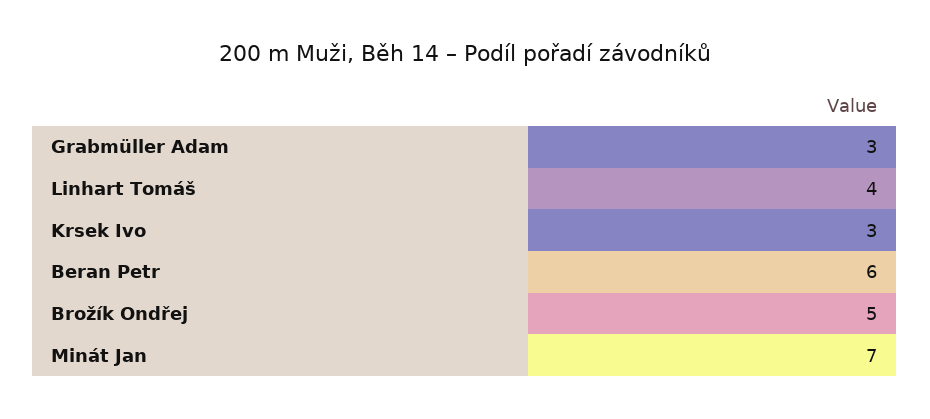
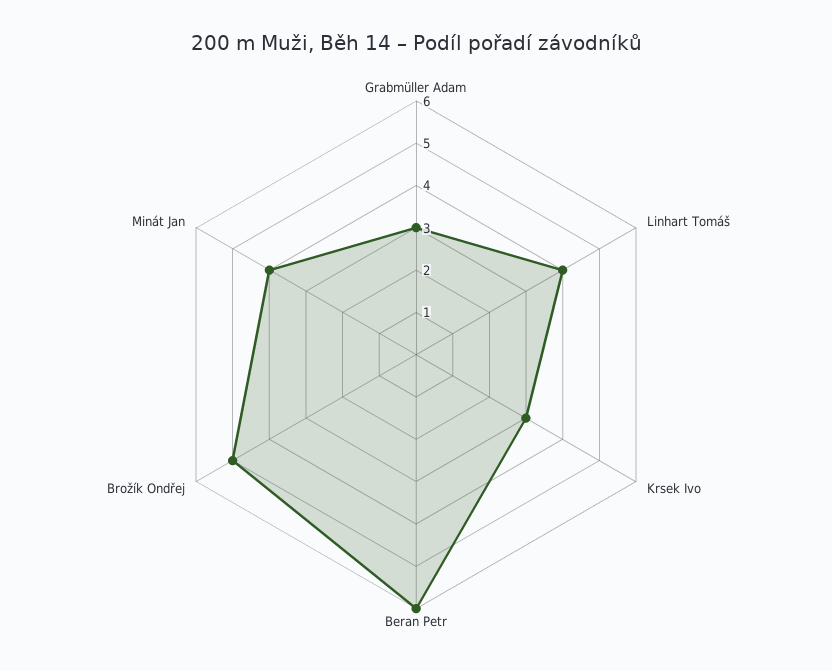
  {
    "Grabmüller Adam": 3,
    "Linhart Tomáš": 4,
    "Krsek Ivo": 3,
    "Beran Petr": 6,
    "Brožík Ondřej": 5,
-   "Minát Jan": 7
+   "Minát Jan": 4
  }

